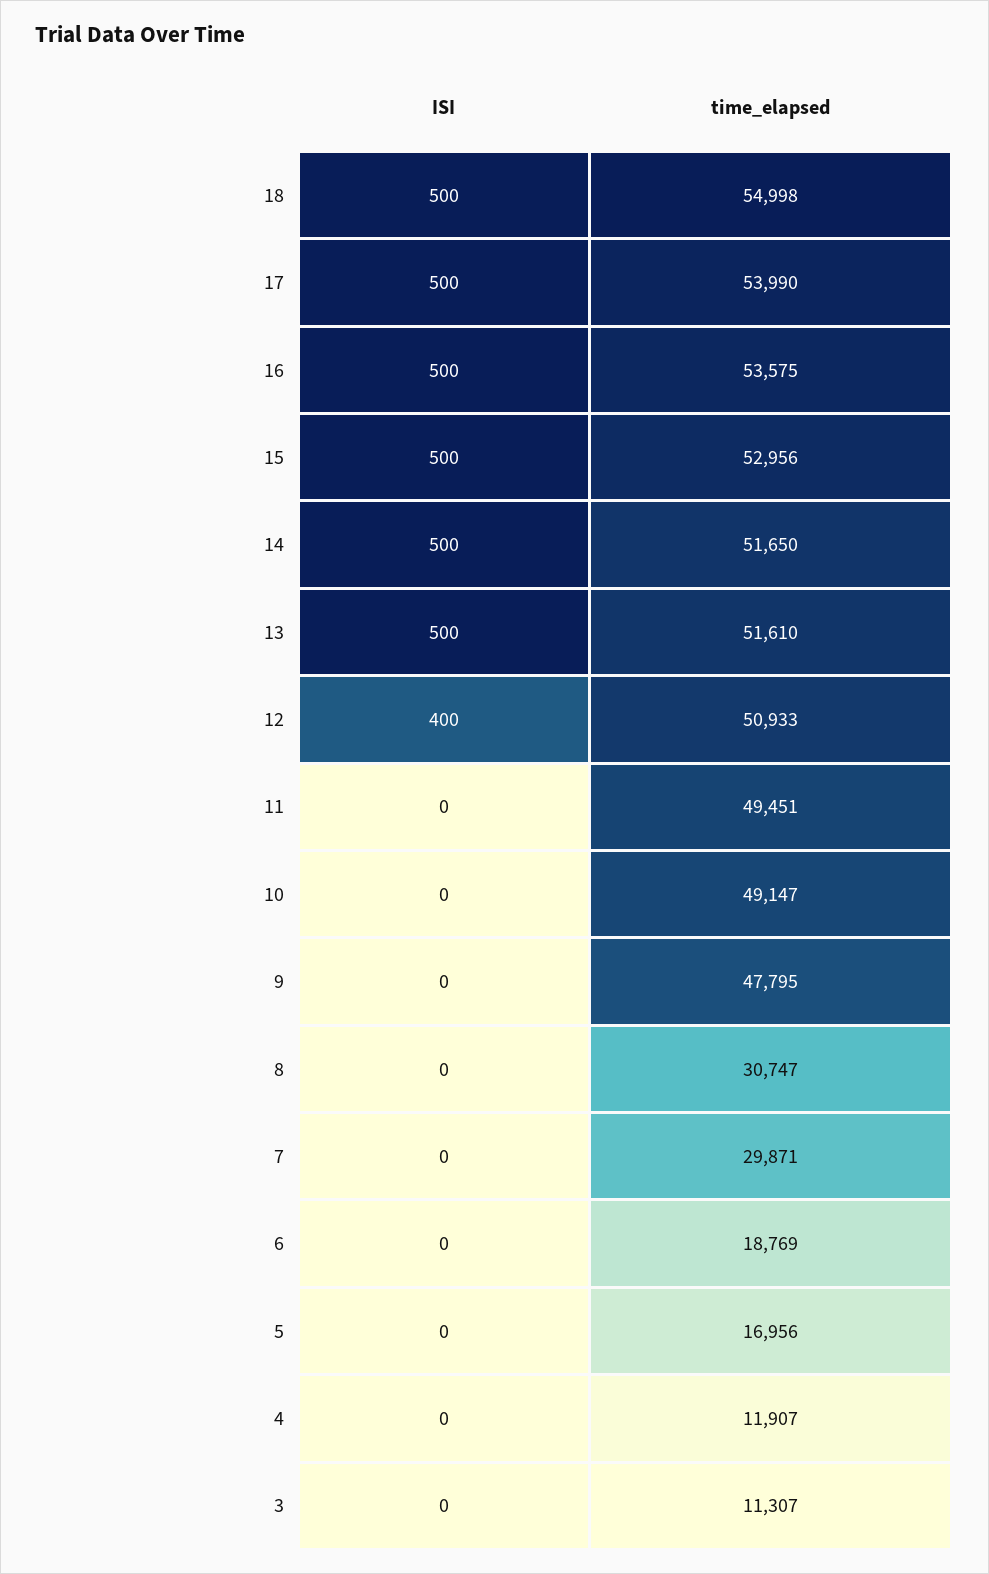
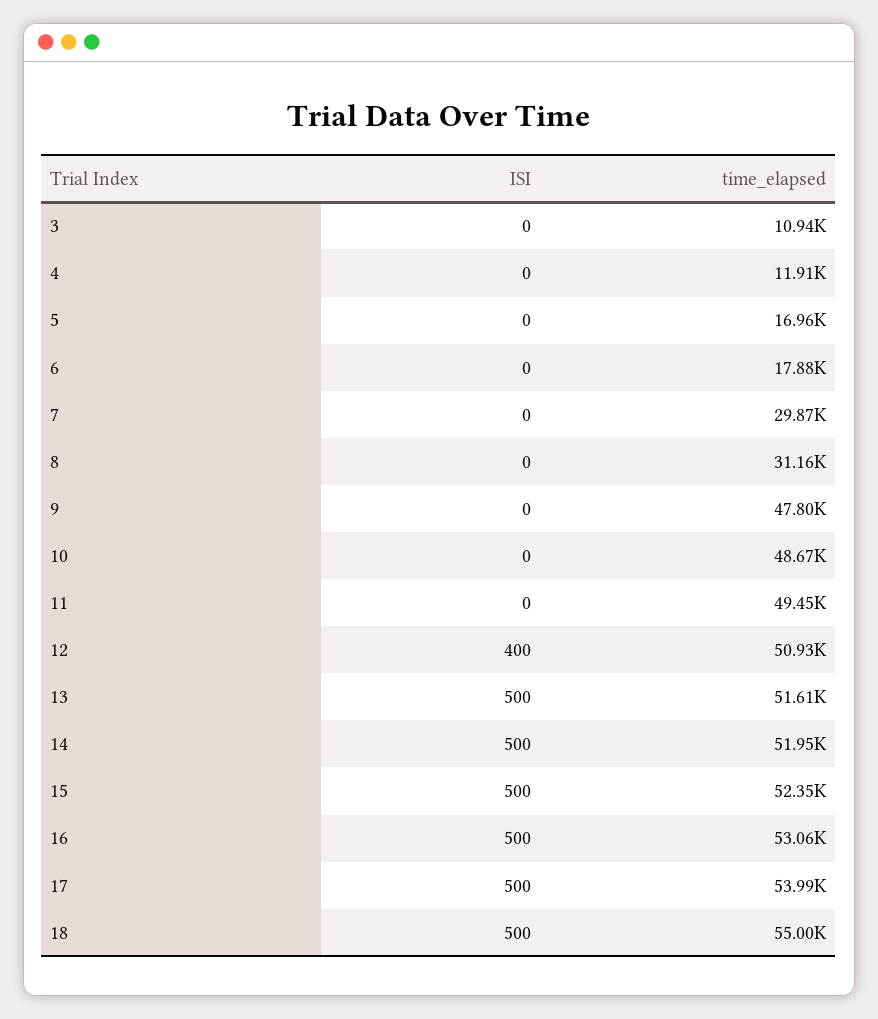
  {
    "ISI": {
      "18": 500,
      "17": 500,
      "16": 500,
      "15": 500,
      "14": 500,
      "13": 500,
      "12": 400,
      "11": 0,
      "10": 0,
      "9": 0,
      "8": 0,
      "7": 0,
      "6": 0,
      "5": 0,
      "4": 0,
      "3": 0
    },
    "time_elapsed": {
      "18": 54998,
      "17": 53990,
-     "16": 53575,
+     "16": 53060,
-     "15": 52956,
+     "15": 52350,
-     "14": 51650,
+     "14": 51950,
      "13": 51610,
      "12": 50933,
      "11": 49451,
-     "10": 49147,
+     "10": 48670,
      "9": 47795,
-     "8": 30747,
+     "8": 31160,
      "7": 29871,
-     "6": 18769,
+     "6": 17880,
      "5": 16956,
      "4": 11907,
-     "3": 11307
+     "3": 10940
    }
  }

